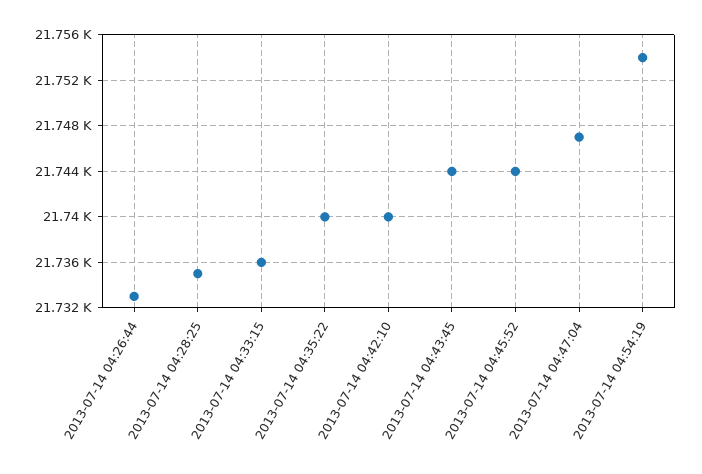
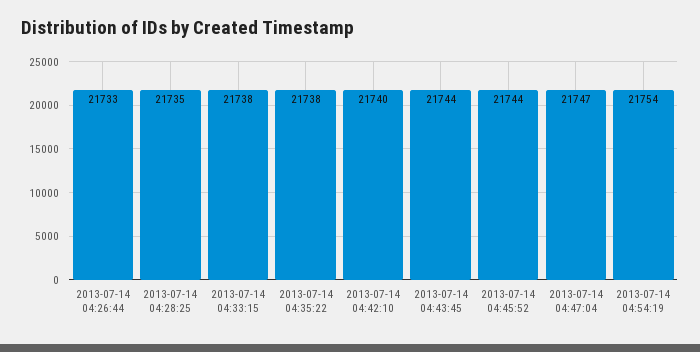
  {
    "2013-07-14 04:26:44": 21733,
    "2013-07-14 04:28:25": 21735,
-   "2013-07-14 04:33:15": 21736,
+   "2013-07-14 04:33:15": 21738,
-   "2013-07-14 04:35:22": 21740,
+   "2013-07-14 04:35:22": 21738,
    "2013-07-14 04:42:10": 21740,
    "2013-07-14 04:43:45": 21744,
    "2013-07-14 04:45:52": 21744,
    "2013-07-14 04:47:04": 21747,
    "2013-07-14 04:54:19": 21754
  }

